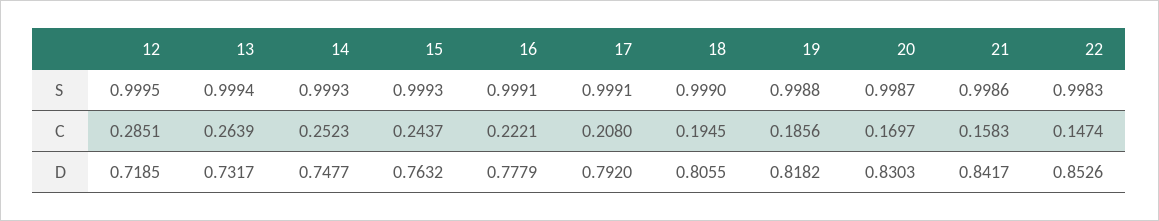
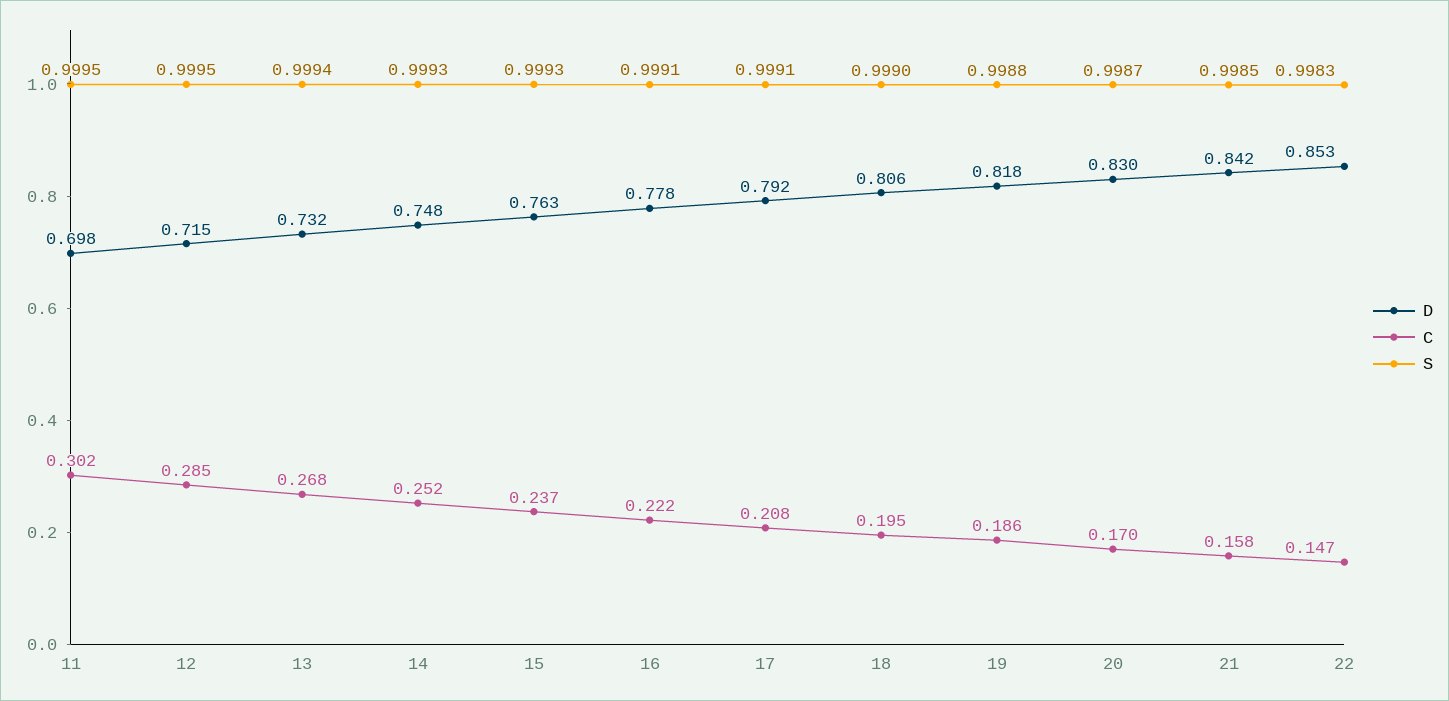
  {
    "S": {
      "12": 0.9995,
      "13": 0.9994,
      "14": 0.9993,
      "15": 0.9993,
      "16": 0.9991,
      "17": 0.9991,
      "18": 0.999,
      "19": 0.9988,
      "20": 0.9987,
-     "21": 0.9986,
+     "21": 0.9985,
-     "22": 0.9983
+     "22": 0.9983,
+     "11": 0.9995
    },
    "C": {
      "12": 0.2851,
-     "13": 0.2639,
+     "13": 0.268,
      "14": 0.2523,
-     "15": 0.2437,
+     "15": 0.237,
      "16": 0.2221,
      "17": 0.208,
      "18": 0.1945,
      "19": 0.1856,
      "20": 0.1697,
      "21": 0.1583,
-     "22": 0.1474
+     "22": 0.1474,
+     "11": 0.302
    },
    "D": {
-     "12": 0.7185,
+     "12": 0.715,
      "13": 0.7317,
      "14": 0.7477,
      "15": 0.7632,
      "16": 0.7779,
      "17": 0.792,
      "18": 0.8055,
      "19": 0.8182,
      "20": 0.8303,
      "21": 0.8417,
-     "22": 0.8526
+     "22": 0.8526,
+     "11": 0.698
    }
  }

